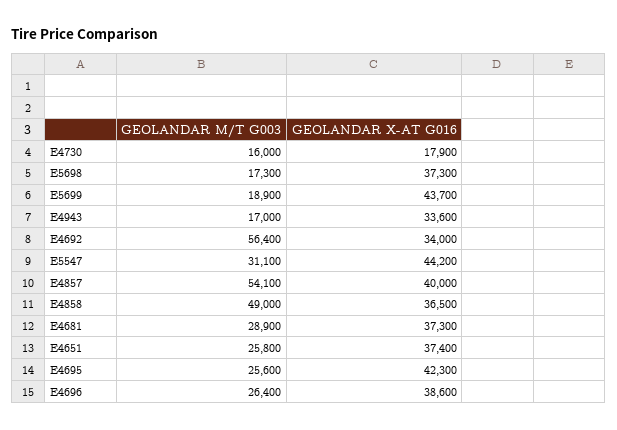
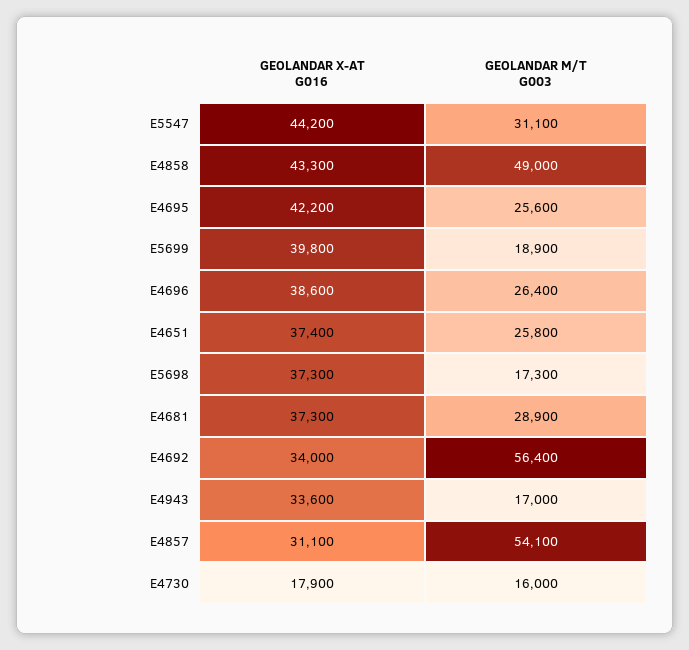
  {
    "GEOLANDAR M/T G003": {
      "E4730": 16000,
      "E5698": 17300,
      "E5699": 18900,
      "E4943": 17000,
      "E4692": 56400,
      "E5547": 31100,
      "E4857": 54100,
      "E4858": 49000,
      "E4681": 28900,
      "E4651": 25800,
      "E4695": 25600,
      "E4696": 26400
    },
    "GEOLANDAR X-AT G016": {
      "E4730": 17900,
      "E5698": 37300,
-     "E5699": 43700,
+     "E5699": 39800,
      "E4943": 33600,
      "E4692": 34000,
      "E5547": 44200,
-     "E4857": 40000,
+     "E4857": 31100,
-     "E4858": 36500,
+     "E4858": 43300,
      "E4681": 37300,
      "E4651": 37400,
-     "E4695": 42300,
+     "E4695": 42200,
      "E4696": 38600
    }
  }

